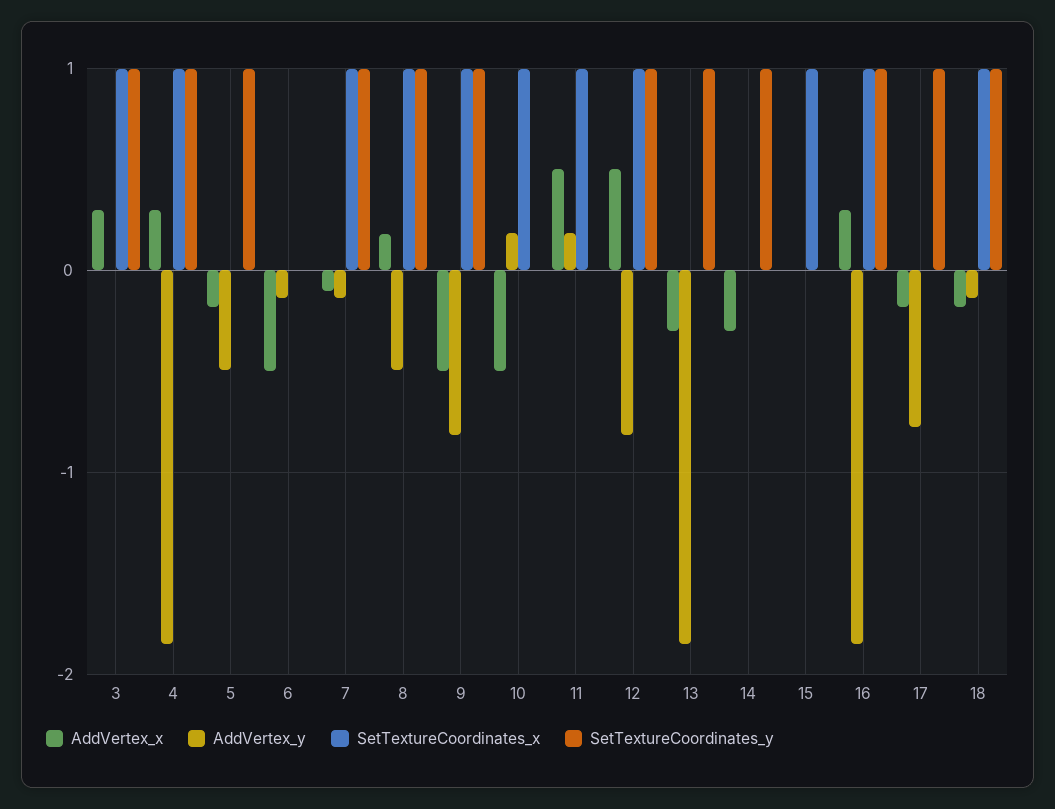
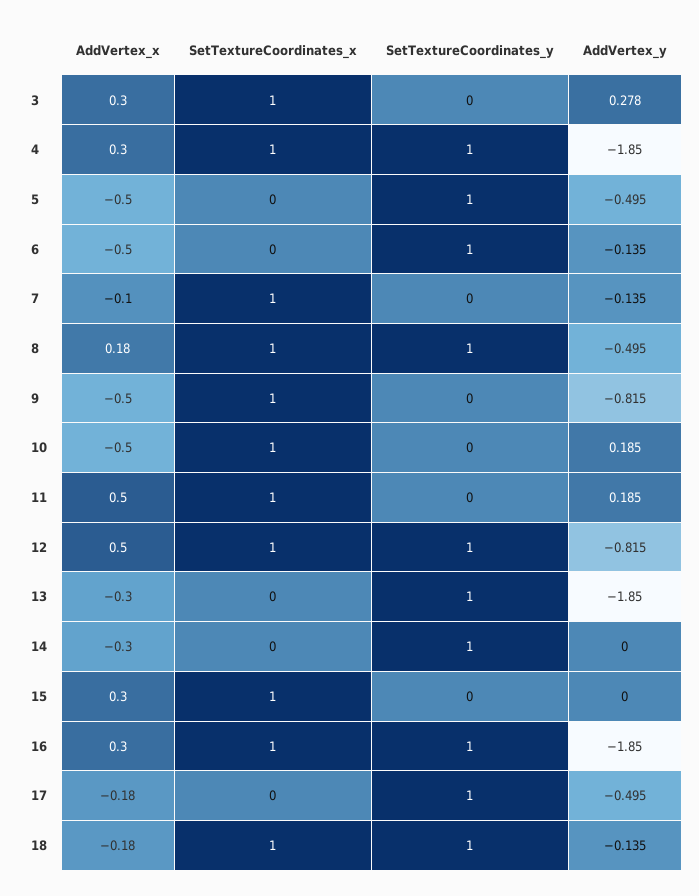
  {
    "AddVertex_x": {
      "3": 0.3,
      "4": 0.3,
-     "5": -0.2,
+     "5": -0.5,
      "6": -0.5,
      "7": -0.1,
      "8": 0.18,
      "9": -0.5,
      "10": -0.5,
      "11": 0.5,
      "12": 0.5,
      "13": -0.3,
      "14": -0.3,
-     "15": 0,
+     "15": 0.3,
      "16": 0.3,
      "17": -0.18,
      "18": -0.18
    },
    "AddVertex_y": {
-     "3": 0,
+     "3": 0.278,
      "4": -1.85,
      "5": -0.495,
      "6": -0.135,
      "7": -0.135,
      "8": -0.495,
      "9": -0.815,
      "10": 0.185,
      "11": 0.185,
      "12": -0.815,
      "13": -1.85,
      "14": 0,
      "15": 0,
      "16": -1.85,
-     "17": -0.8,
+     "17": -0.495,
      "18": -0.135
    },
    "SetTextureCoordinates_x": {
      "3": 1,
      "4": 1,
      "5": 0,
      "6": 0,
      "7": 1,
      "8": 1,
      "9": 1,
      "10": 1,
      "11": 1,
      "12": 1,
      "13": 0,
      "14": 0,
      "15": 1,
      "16": 1,
      "17": 0,
      "18": 1
    },
    "SetTextureCoordinates_y": {
-     "3": 1,
+     "3": 0,
      "4": 1,
      "5": 1,
-     "6": 0,
+     "6": 1,
-     "7": 1,
+     "7": 0,
      "8": 1,
-     "9": 1,
+     "9": 0,
      "10": 0,
      "11": 0,
      "12": 1,
      "13": 1,
      "14": 1,
      "15": 0,
      "16": 1,
      "17": 1,
      "18": 1
    }
  }

